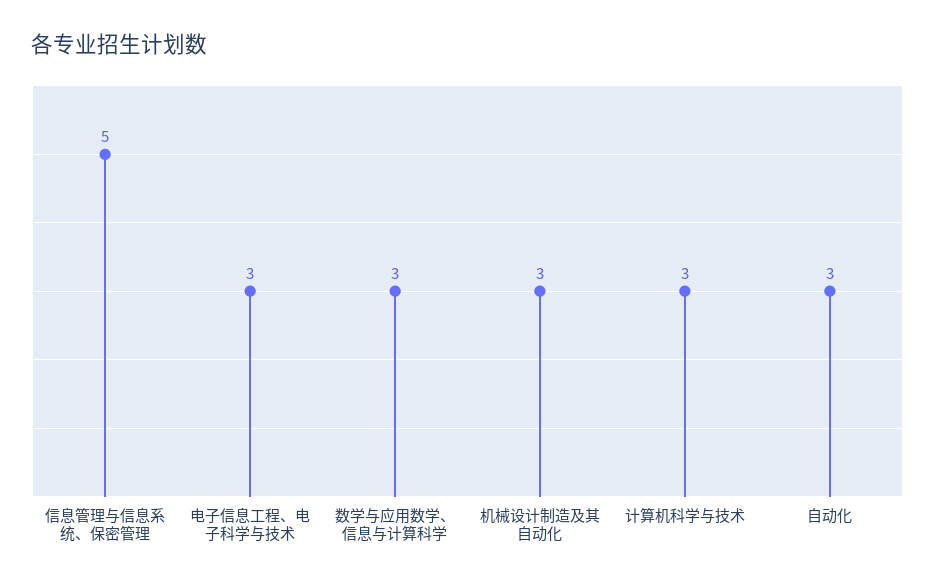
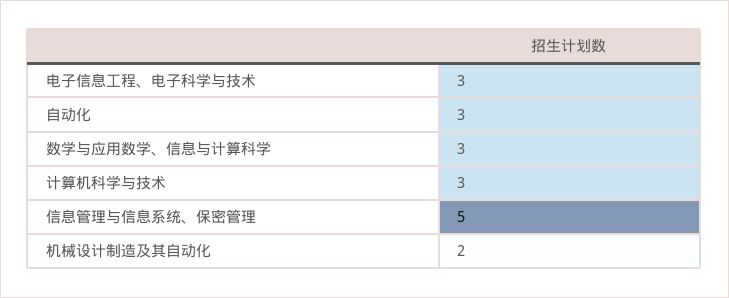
  {
    "信息管理与信息系统、保密管理": 5,
    "电子信息工程、电子科学与技术": 3,
    "数学与应用数学、信息与计算科学": 3,
-   "机械设计制造及其自动化": 3,
+   "机械设计制造及其自动化": 2,
    "计算机科学与技术": 3,
    "自动化": 3
  }

